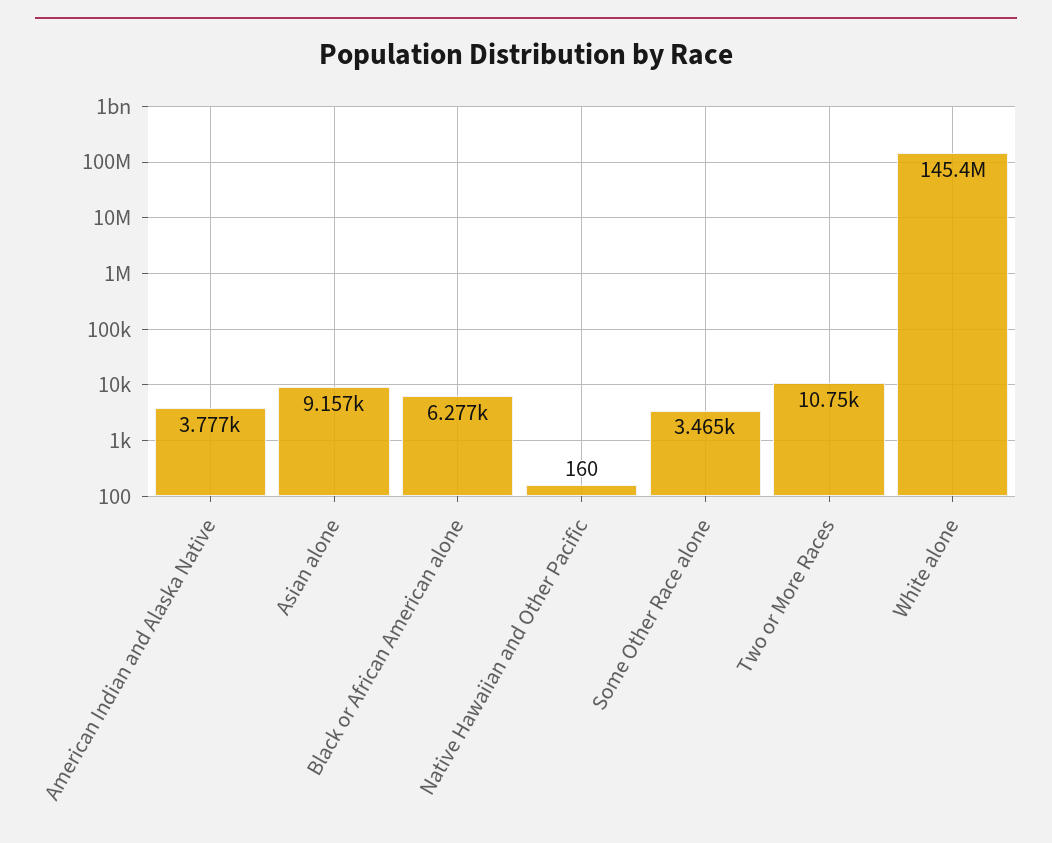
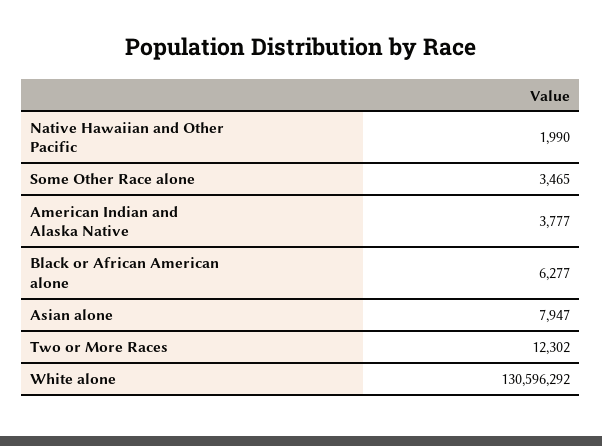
  {
    "American Indian and Alaska Native": 3777,
-   "Asian alone": 9157,
+   "Asian alone": 7947,
    "Black or African American alone": 6277,
-   "Native Hawaiian and Other Pacific": 160,
+   "Native Hawaiian and Other Pacific": 1990,
    "Some Other Race alone": 3465,
-   "Two or More Races": 10750,
+   "Two or More Races": 12302,
-   "White alone": 145400000
+   "White alone": 130596292
  }

